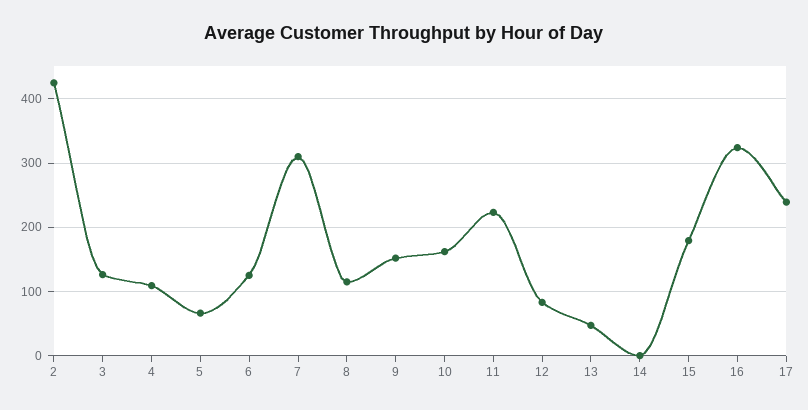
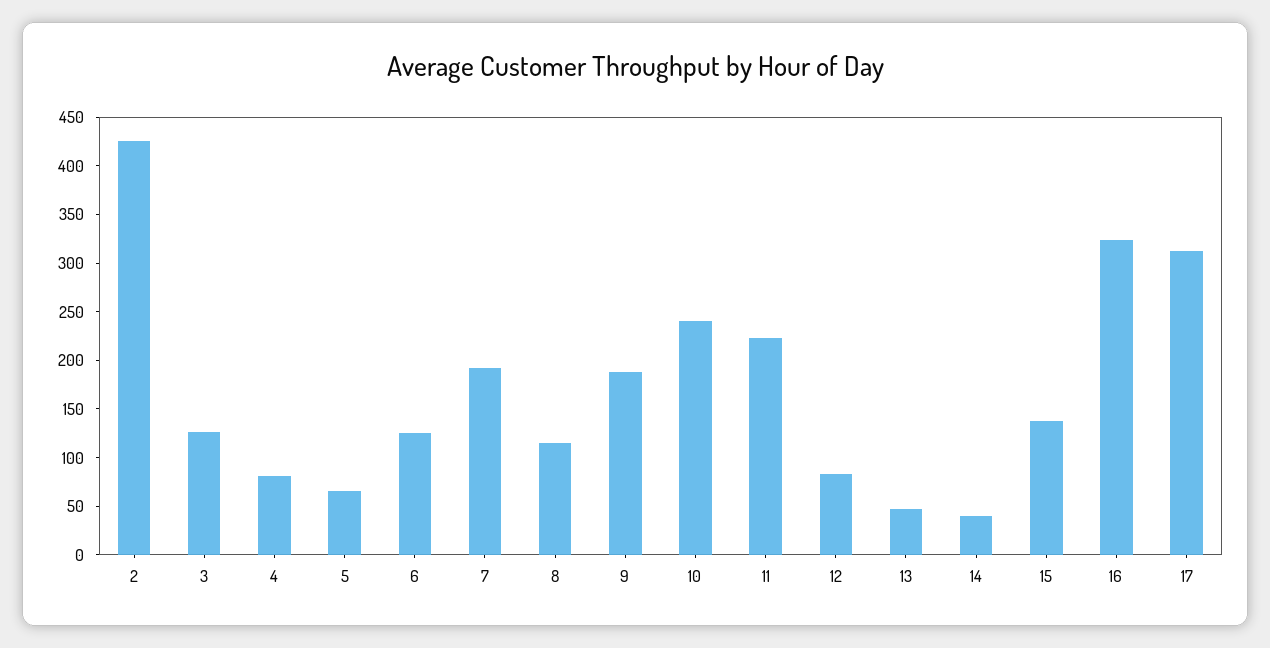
  {
    "2": 430,
    "3": 130,
-   "4": 110,
+   "4": 80,
    "5": 70,
    "6": 130,
-   "7": 310,
+   "7": 190,
    "8": 120,
-   "9": 150,
+   "9": 190,
-   "10": 160,
+   "10": 240,
    "11": 220,
    "12": 80,
    "13": 50,
-   "14": 0,
+   "14": 40,
-   "15": 180,
+   "15": 140,
    "16": 320,
-   "17": 240
+   "17": 310
  }

